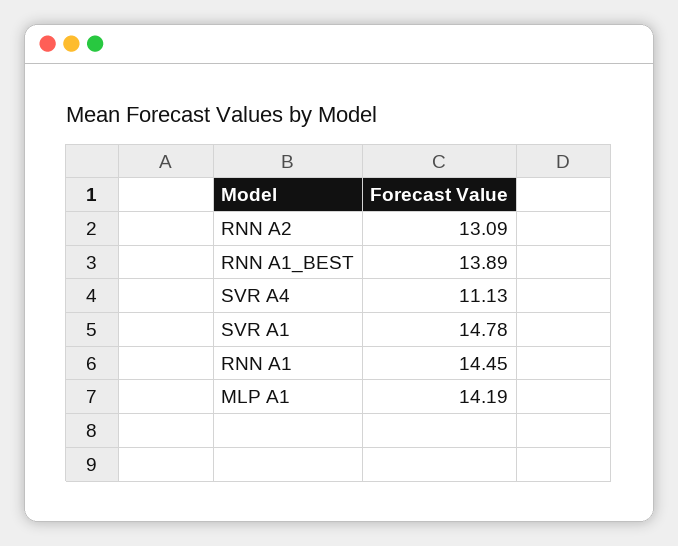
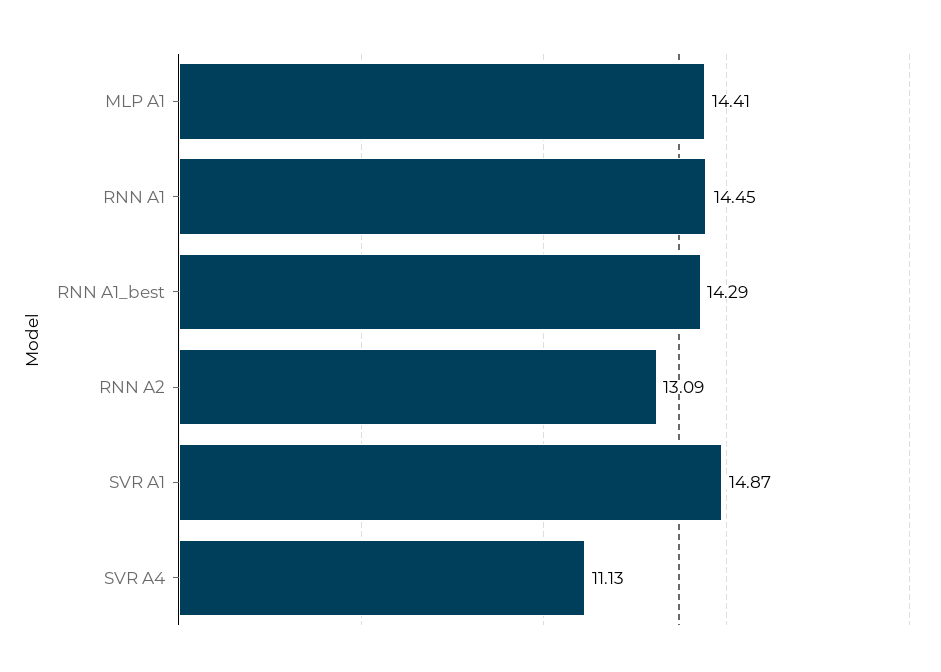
  {
    "RNN A2": 13.09,
-   "RNN A1_BEST": 13.89,
+   "RNN A1_BEST": 14.29,
    "SVR A4": 11.13,
-   "SVR A1": 14.78,
+   "SVR A1": 14.87,
    "RNN A1": 14.45,
-   "MLP A1": 14.19
+   "MLP A1": 14.41
  }

